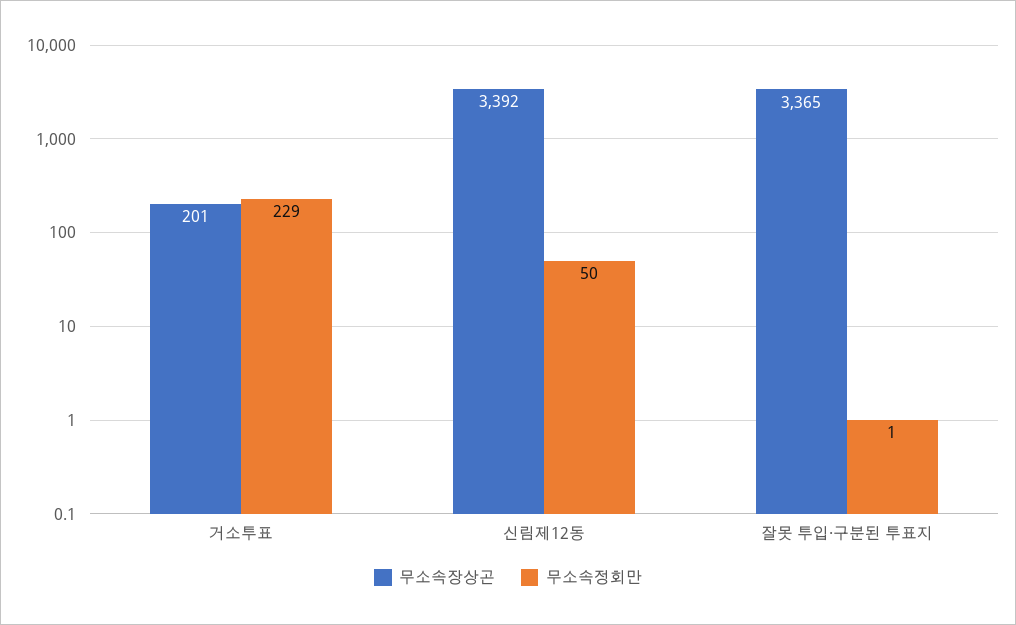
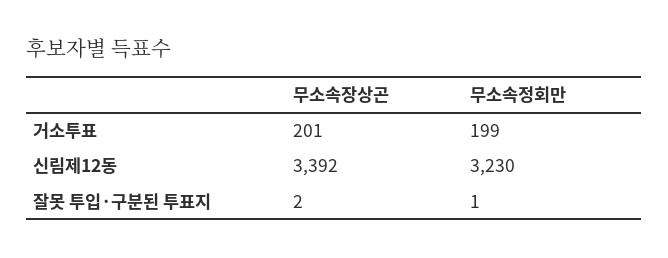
  {
    "무소속장상곤": {
      "거소투표": 201,
      "신림제12동": 3392,
-     "잘못 투입·구분된 투표지": 3365
+     "잘못 투입·구분된 투표지": 2
    },
    "무소속정회만": {
-     "거소투표": 229,
+     "거소투표": 199,
-     "신림제12동": 50,
+     "신림제12동": 3230,
      "잘못 투입·구분된 투표지": 1
    }
  }

